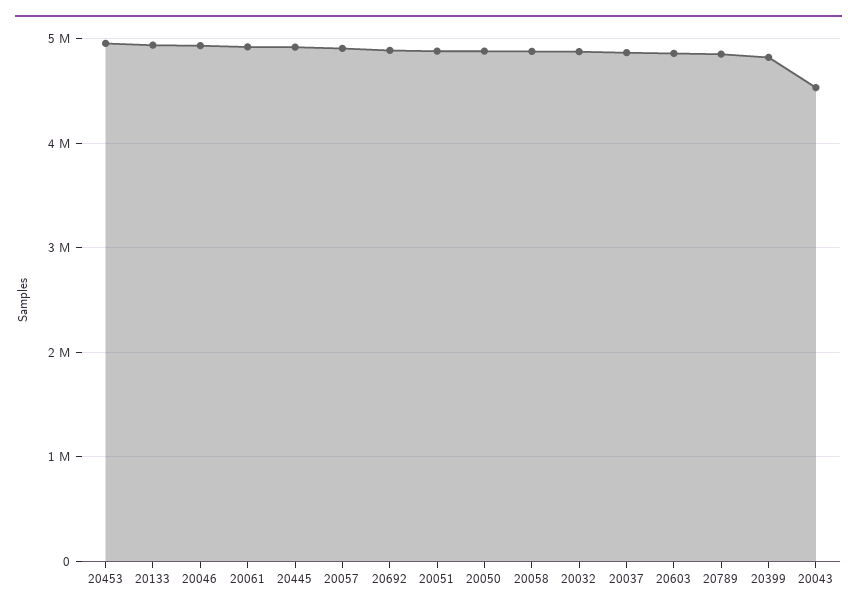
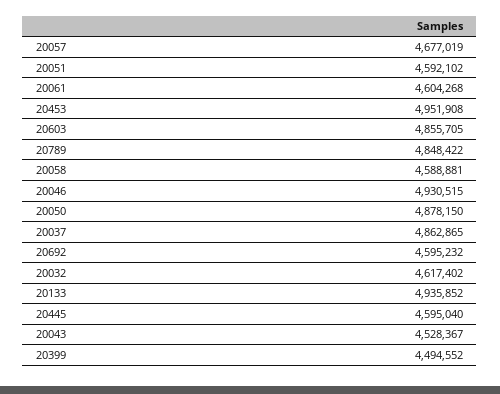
  {
    "20453": 4951908,
    "20133": 4935852,
    "20046": 4930515,
-   "20061": 4900000,
+   "20061": 4604268,
-   "20445": 4900000,
+   "20445": 4595040,
-   "20057": 4900000,
+   "20057": 4677019,
-   "20692": 4900000,
+   "20692": 4595232,
-   "20051": 4900000,
+   "20051": 4592102,
    "20050": 4878150,
-   "20058": 4900000,
+   "20058": 4588881,
-   "20032": 4900000,
+   "20032": 4617402,
    "20037": 4862865,
    "20603": 4855705,
    "20789": 4848422,
-   "20399": 4800000,
+   "20399": 4494552,
    "20043": 4528367
  }

